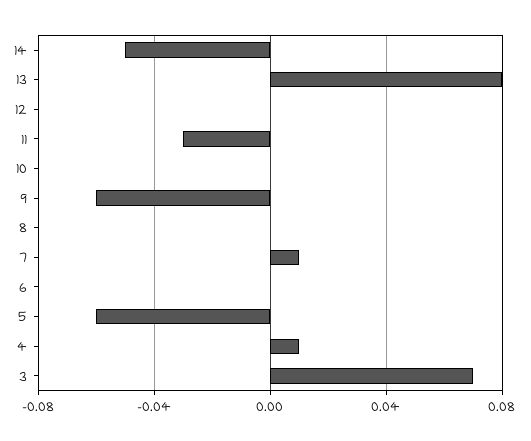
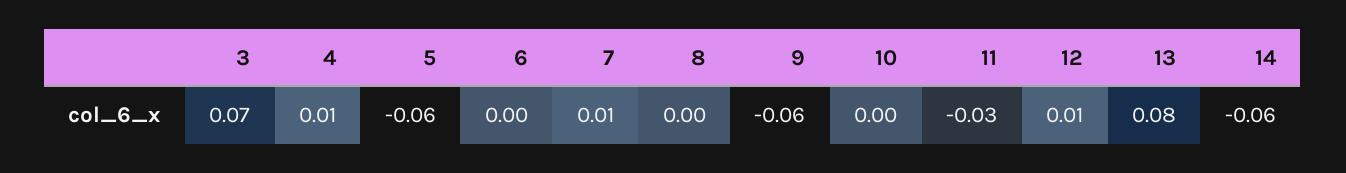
  {
-   "14": -0.05,
+   "14": -0.06,
    "13": 0.08,
-   "12": 0,
+   "12": 0.01,
    "11": -0.03,
    "10": 0,
    "9": -0.06,
    "8": 0,
    "7": 0.01,
    "6": 0,
    "5": -0.06,
    "4": 0.01,
    "3": 0.07
  }

